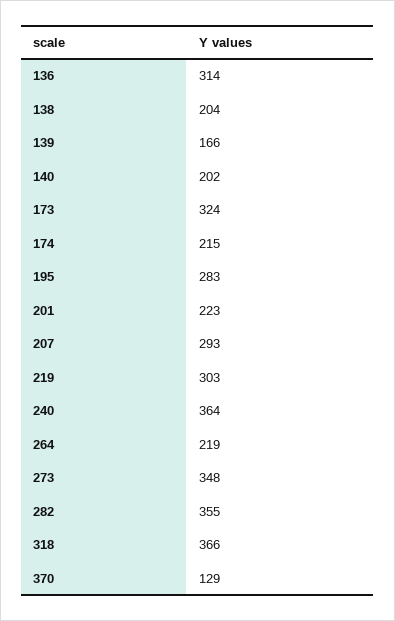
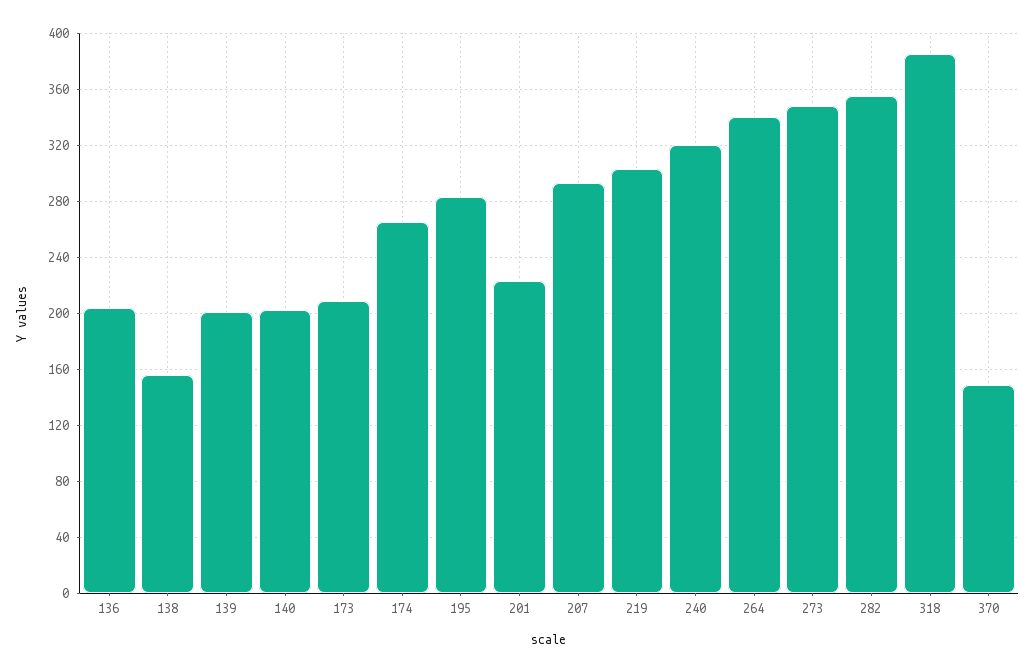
  {
-   "136": 314,
+   "136": 205,
-   "138": 204,
+   "138": 155,
-   "139": 166,
+   "139": 200,
    "140": 202,
-   "173": 324,
+   "173": 210,
-   "174": 215,
+   "174": 265,
    "195": 283,
    "201": 223,
    "207": 293,
    "219": 303,
-   "240": 364,
+   "240": 320,
-   "264": 219,
+   "264": 340,
    "273": 348,
    "282": 355,
-   "318": 366,
+   "318": 385,
-   "370": 129
+   "370": 150
  }

